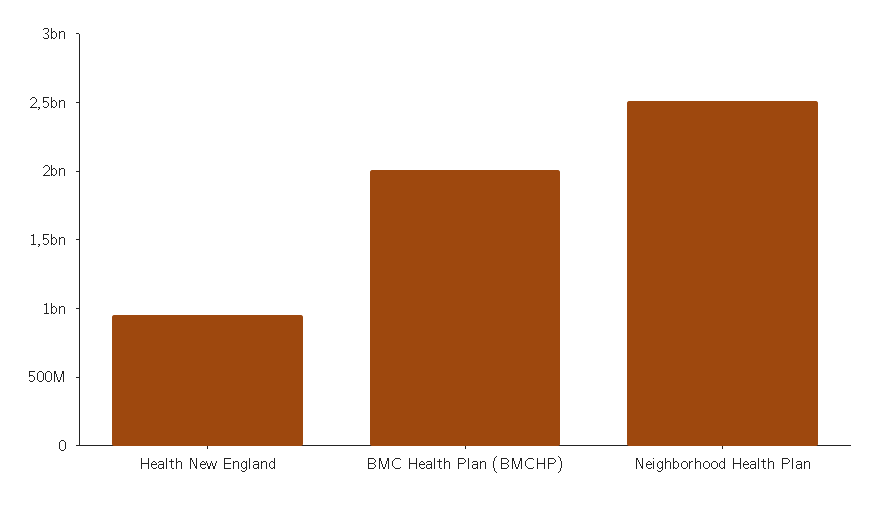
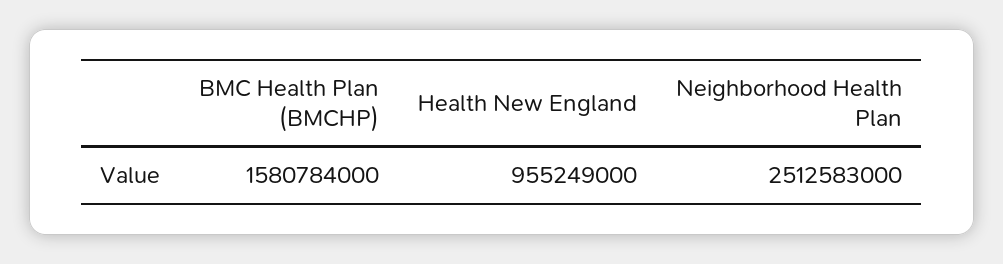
  {
    "Health New England": 955249000,
-   "BMC Health Plan (BMCHP)": 2000000000,
+   "BMC Health Plan (BMCHP)": 1580784000,
    "Neighborhood Health Plan": 2512583000
  }

